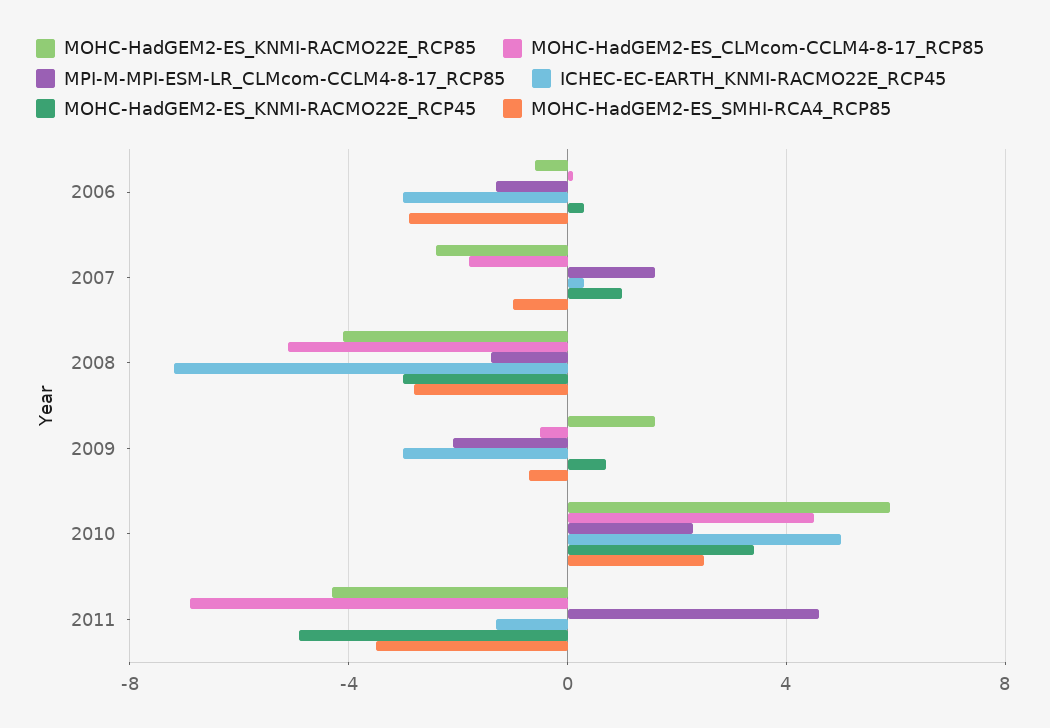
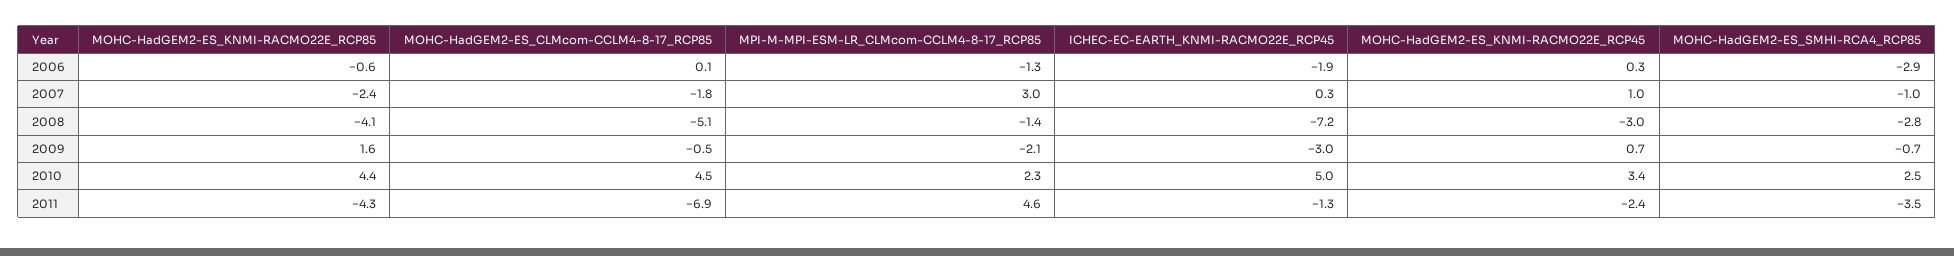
  {
    "MOHC-HadGEM2-ES_KNMI-RACMO22E_RCP85": {
      "2006": -0.6,
      "2007": -2.4,
      "2008": -4.1,
      "2009": 1.6,
-     "2010": 6,
+     "2010": 4.4,
      "2011": -4.3
    },
    "MOHC-HadGEM2-ES_CLMcom-CCLM4-8-17_RCP85": {
      "2006": 0.1,
      "2007": -1.8,
      "2008": -5.1,
      "2009": -0.5,
      "2010": 4.5,
      "2011": -6.9
    },
    "MPI-M-MPI-ESM-LR_CLMcom-CCLM4-8-17_RCP85": {
      "2006": -1.3,
-     "2007": 1.5,
+     "2007": 3,
      "2008": -1.4,
      "2009": -2.1,
      "2010": 2.3,
      "2011": 4.6
    },
    "ICHEC-EC-EARTH_KNMI-RACMO22E_RCP45": {
-     "2006": -3,
+     "2006": -1.9,
      "2007": 0.3,
      "2008": -7.2,
      "2009": -3,
      "2010": 5,
      "2011": -1.3
    },
    "MOHC-HadGEM2-ES_KNMI-RACMO22E_RCP45": {
      "2006": 0.3,
      "2007": 1,
      "2008": -3,
      "2009": 0.7,
      "2010": 3.4,
-     "2011": -5
+     "2011": -2.4
    },
    "MOHC-HadGEM2-ES_SMHI-RCA4_RCP85": {
      "2006": -2.9,
      "2007": -1,
      "2008": -2.8,
      "2009": -0.7,
      "2010": 2.5,
      "2011": -3.5
    }
  }

